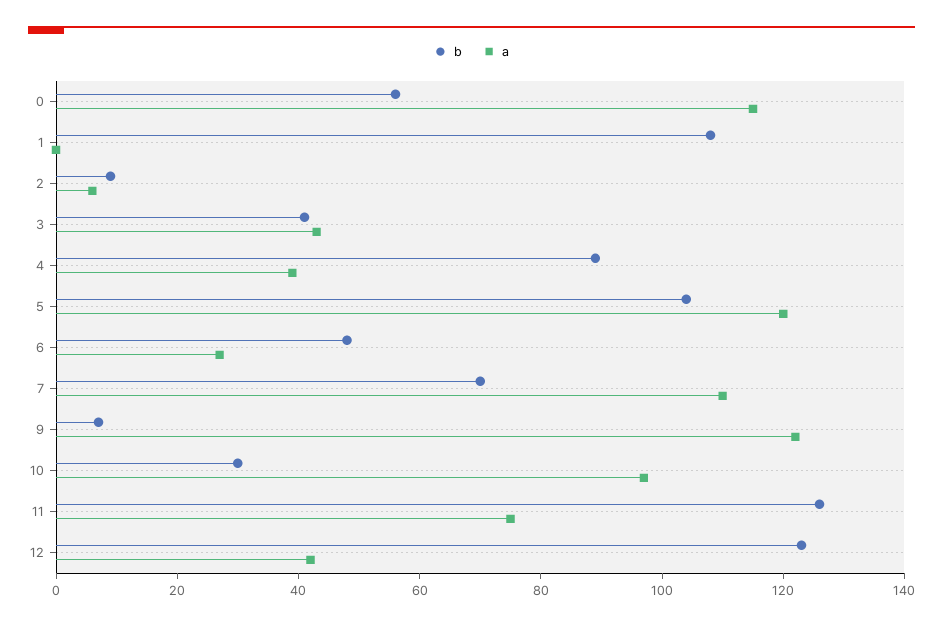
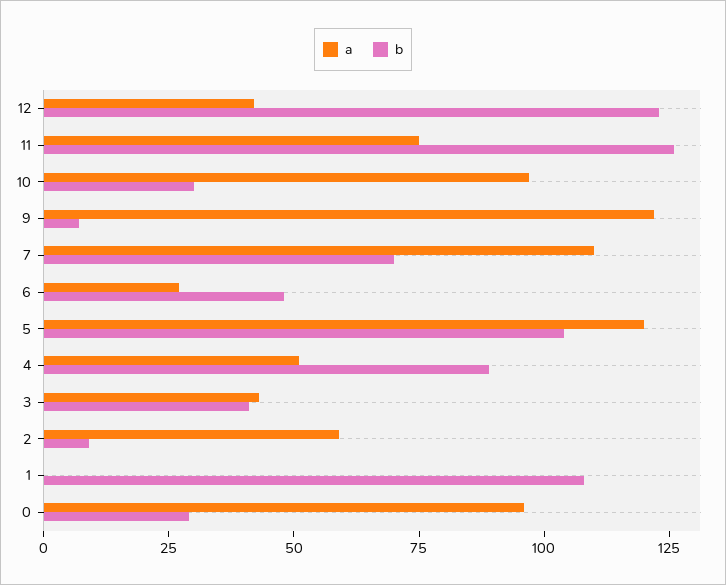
  {
    "b": {
-     "0": 55,
+     "0": 30,
      "1": 110,
      "2": 10,
      "3": 40,
      "4": 90,
      "5": 105,
      "6": 50,
      "7": 70,
      "9": 5,
      "10": 30,
      "11": 125,
      "12": 125
    },
    "a": {
-     "0": 115,
+     "0": 95,
      "1": 0,
-     "2": 5,
+     "2": 60,
      "3": 45,
-     "4": 40,
+     "4": 50,
      "5": 120,
      "6": 25,
      "7": 110,
      "9": 120,
      "10": 95,
      "11": 75,
      "12": 40
    }
  }

